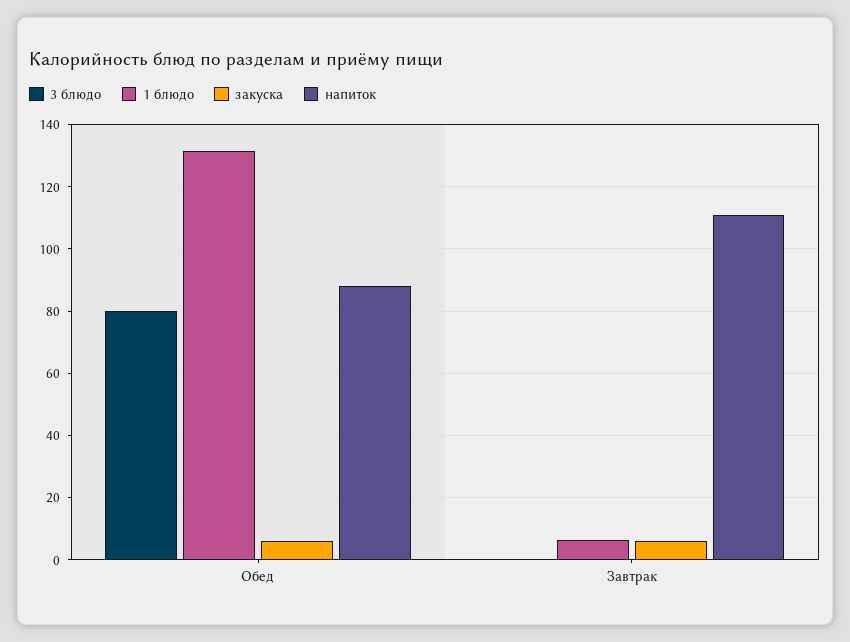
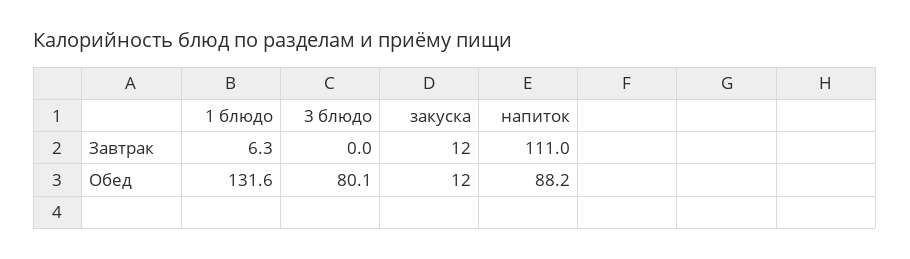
  {
    "3 блюдо": {
      "Обед": 80.1,
      "Завтрак": 0
    },
    "1 блюдо": {
      "Обед": 131.6,
      "Завтрак": 6.3
    },
    "закуска": {
-     "Обед": 6,
+     "Обед": 12,
-     "Завтрак": 6
+     "Завтрак": 12
    },
    "напиток": {
      "Обед": 88.2,
      "Завтрак": 111
    }
  }

